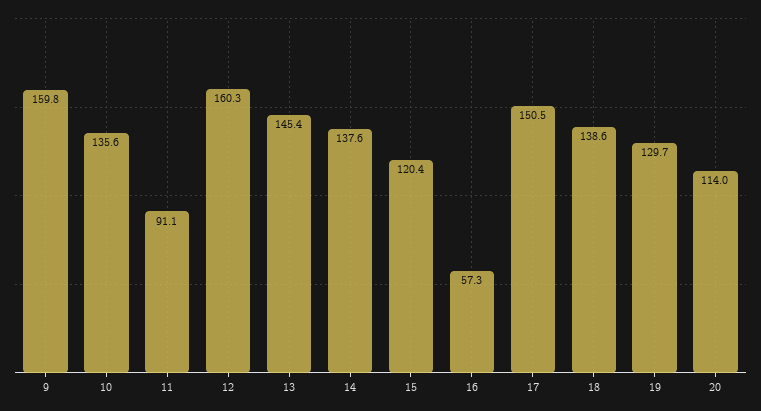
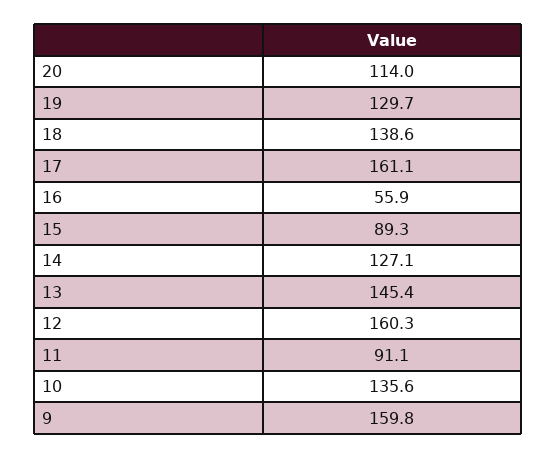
  {
    "9": 159.8,
    "10": 135.6,
    "11": 91.1,
    "12": 160.3,
    "13": 145.4,
-   "14": 137.6,
+   "14": 127.1,
-   "15": 120.4,
+   "15": 89.3,
-   "16": 57.3,
+   "16": 55.9,
-   "17": 150.5,
+   "17": 161.1,
    "18": 138.6,
    "19": 129.7,
    "20": 114
  }

